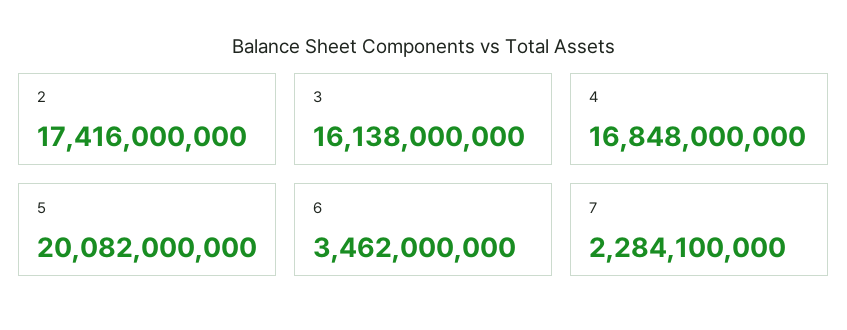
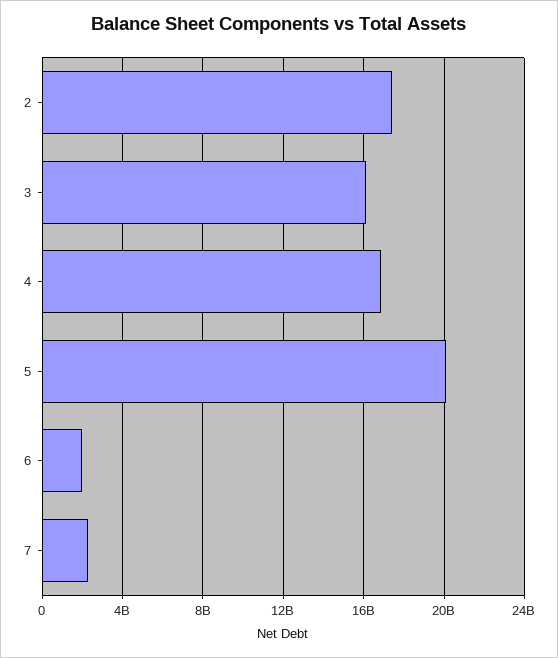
  {
    "2": 17416000000,
    "3": 16138000000,
    "4": 16848000000,
    "5": 20082000000,
-   "6": 3462000000,
+   "6": 2000000000,
    "7": 2284100000
  }

